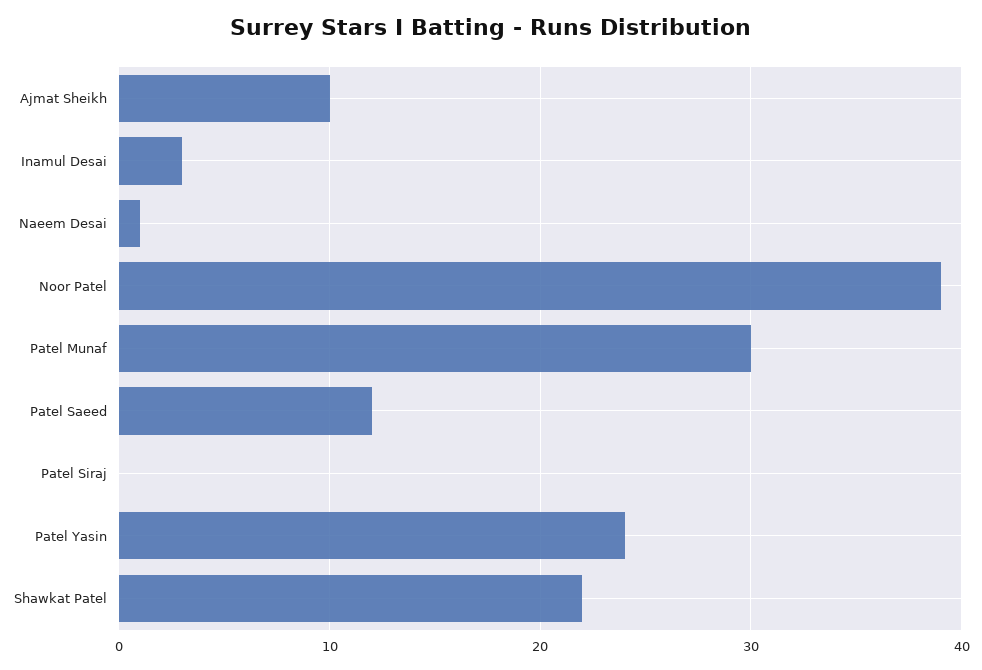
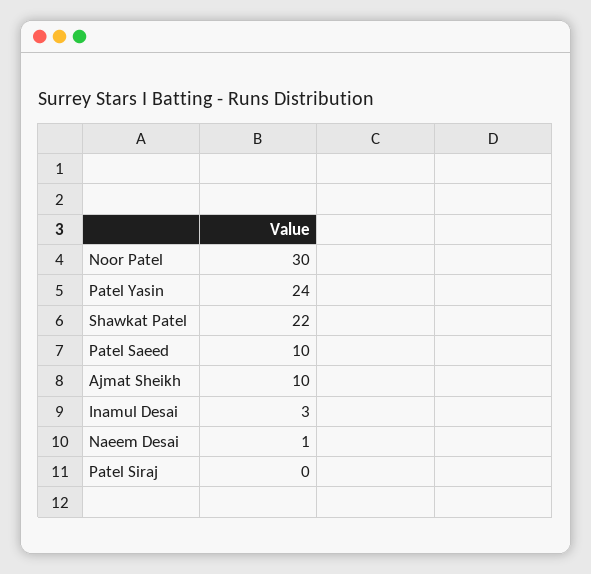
  {
    "Ajmat Sheikh": 10,
    "Inamul Desai": 3,
    "Naeem Desai": 1,
-   "Noor Patel": 39,
+   "Noor Patel": 30,
-   "Patel Munaf": 30,
-   "Patel Saeed": 12,
+   "Patel Saeed": 10,
    "Patel Siraj": 0,
    "Patel Yasin": 24,
    "Shawkat Patel": 22
  }

